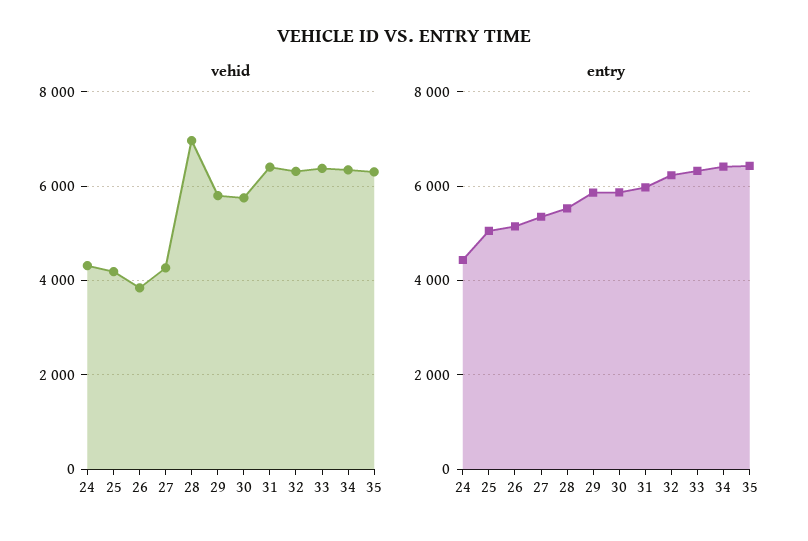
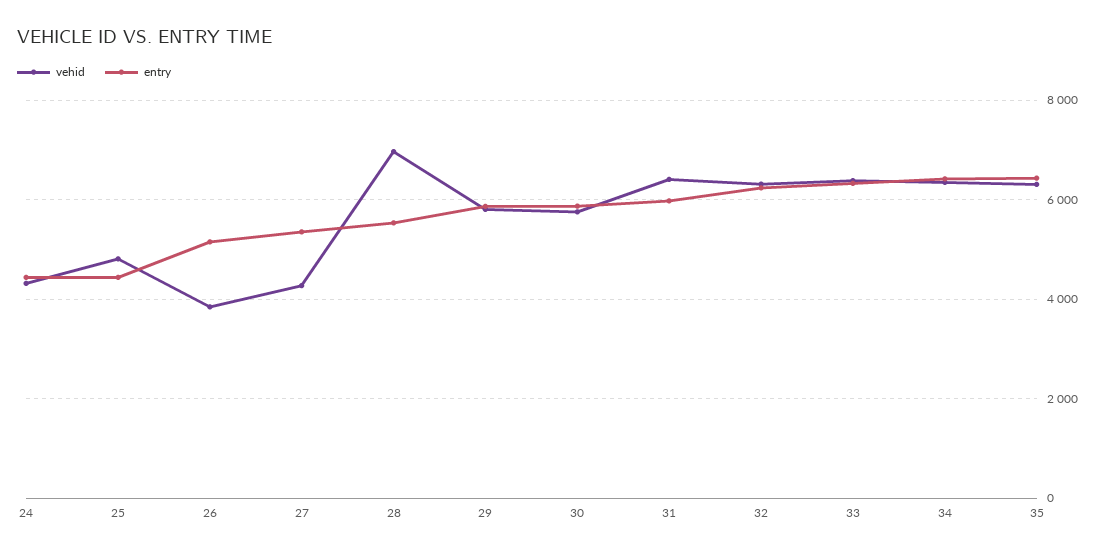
  {
    "vehid": {
      "24": 4400,
-     "25": 4200,
+     "25": 4800,
      "26": 3800,
      "27": 4200,
      "28": 7000,
      "29": 5800,
      "30": 5800,
      "31": 6400,
      "32": 6400,
      "33": 6400,
      "34": 6400,
      "35": 6400
    },
    "entry": {
      "24": 4400,
-     "25": 5000,
+     "25": 4400,
      "26": 5200,
      "27": 5400,
      "28": 5600,
      "29": 5800,
      "30": 5800,
      "31": 6000,
      "32": 6200,
      "33": 6400,
      "34": 6400,
      "35": 6400
    }
  }

